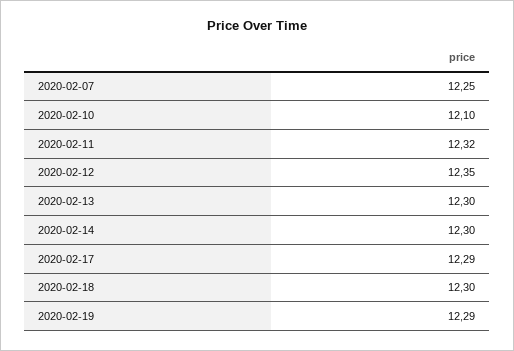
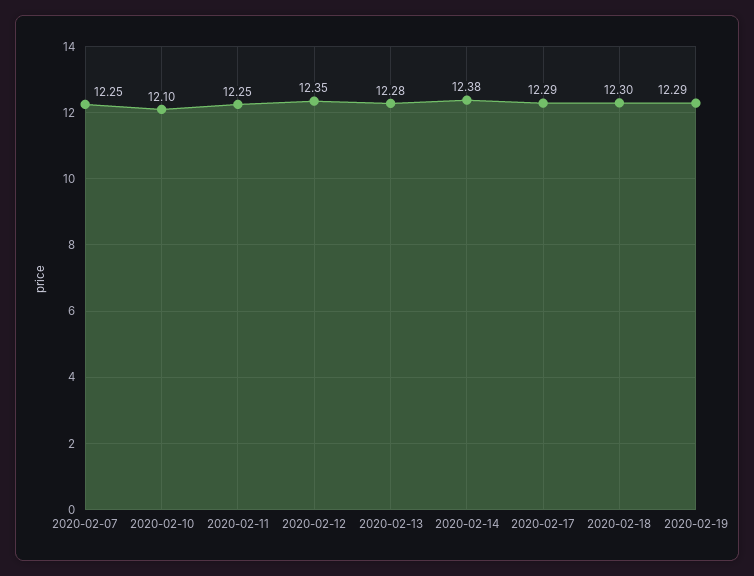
  {
    "2020-02-07": 12.25,
    "2020-02-10": 12.1,
-   "2020-02-11": 12.32,
+   "2020-02-11": 12.25,
    "2020-02-12": 12.35,
-   "2020-02-13": 12.3,
+   "2020-02-13": 12.28,
-   "2020-02-14": 12.3,
+   "2020-02-14": 12.38,
    "2020-02-17": 12.29,
    "2020-02-18": 12.3,
    "2020-02-19": 12.29
  }

